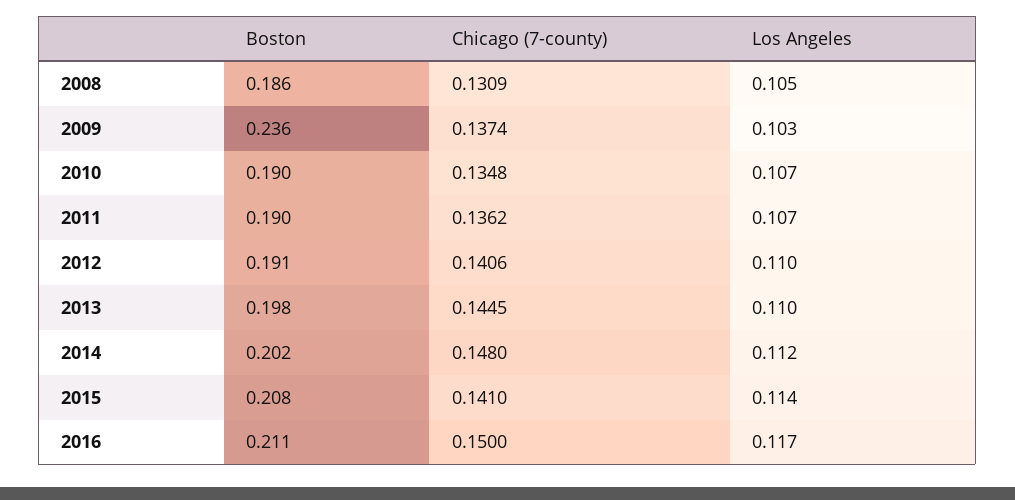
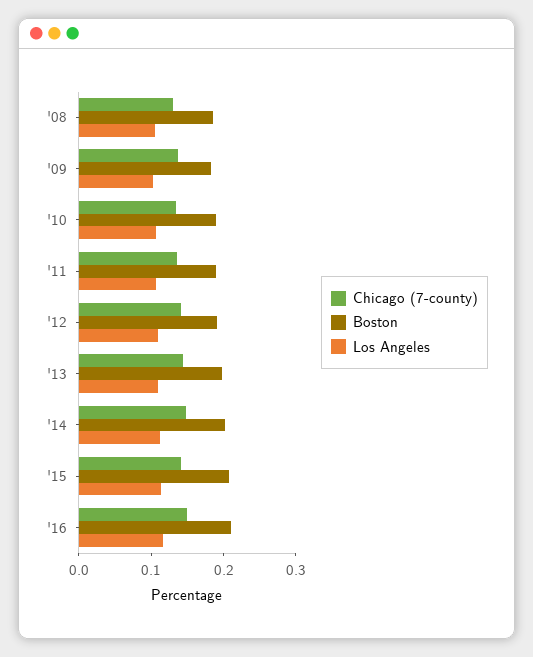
  {
    "Boston": {
      "2008": 0.186,
-     "2009": 0.236,
+     "2009": 0.18,
      "2010": 0.19,
      "2011": 0.19,
      "2012": 0.191,
      "2013": 0.198,
      "2014": 0.202,
      "2015": 0.208,
      "2016": 0.211
    },
    "Chicago (7-county)": {
      "2008": 0.1309,
      "2009": 0.1374,
      "2010": 0.1348,
      "2011": 0.1362,
      "2012": 0.1406,
      "2013": 0.1445,
      "2014": 0.148,
      "2015": 0.141,
      "2016": 0.15
    },
    "Los Angeles": {
      "2008": 0.105,
      "2009": 0.103,
      "2010": 0.107,
      "2011": 0.107,
      "2012": 0.11,
      "2013": 0.11,
      "2014": 0.112,
      "2015": 0.114,
      "2016": 0.117
    }
  }

